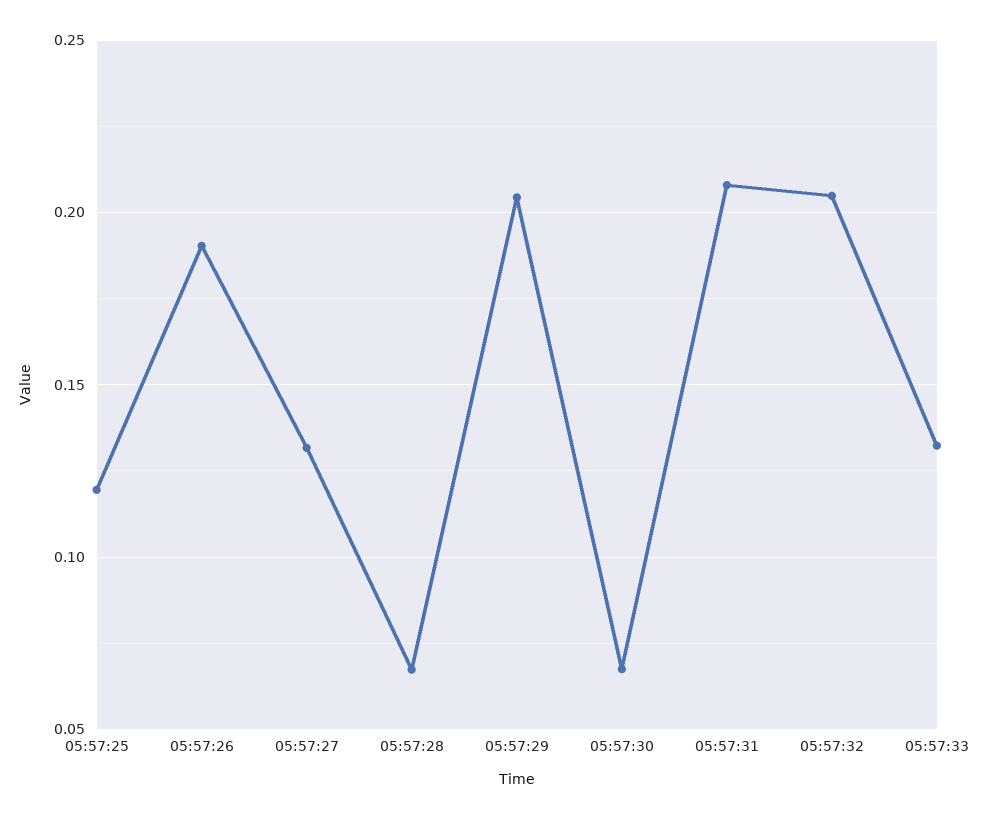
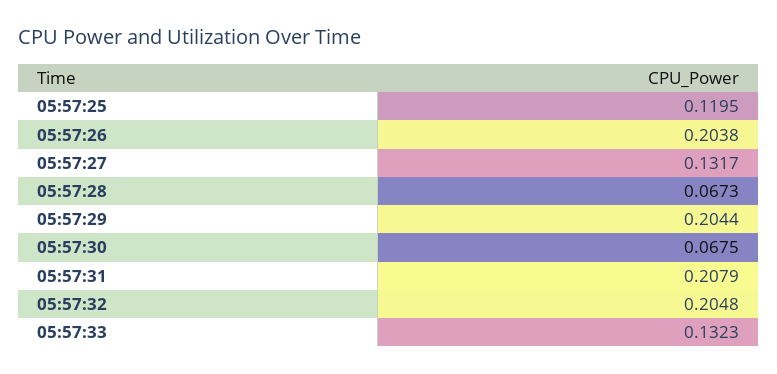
  {
    "05:57:25": 0.1195,
-   "05:57:26": 0.19,
+   "05:57:26": 0.2038,
    "05:57:27": 0.1317,
    "05:57:28": 0.0673,
    "05:57:29": 0.2044,
    "05:57:30": 0.0675,
    "05:57:31": 0.2079,
    "05:57:32": 0.2048,
    "05:57:33": 0.1323
  }

